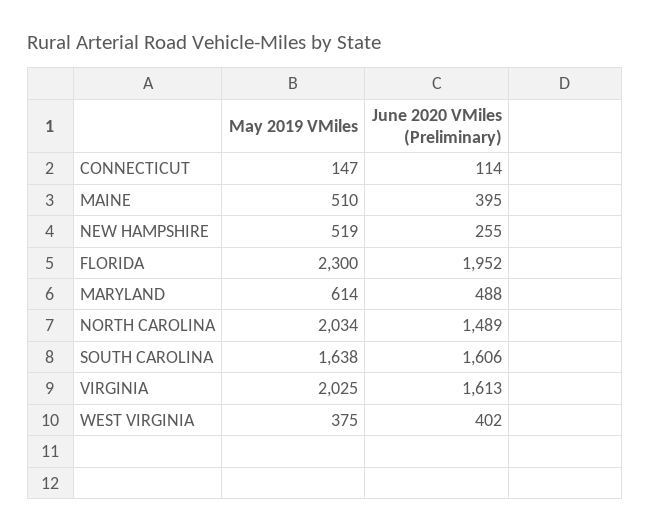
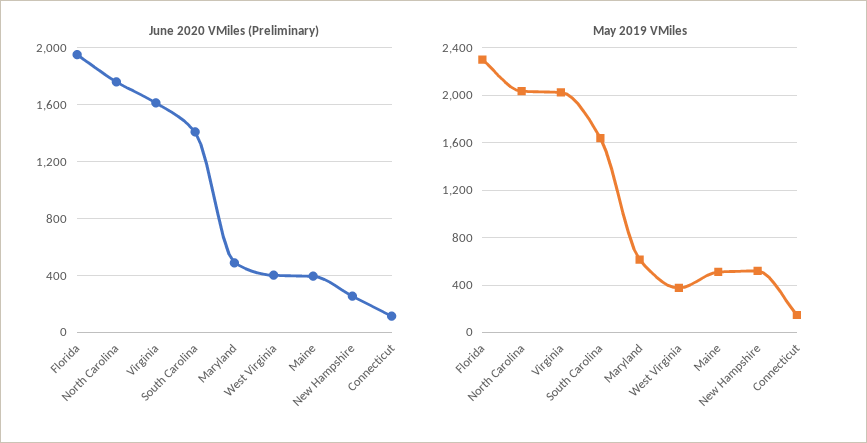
  {
    "May 2019 VMiles": {
      "CONNECTICUT": 147,
      "MAINE": 510,
      "NEW HAMPSHIRE": 519,
      "FLORIDA": 2300,
      "MARYLAND": 614,
      "NORTH CAROLINA": 2034,
      "SOUTH CAROLINA": 1638,
      "VIRGINIA": 2025,
      "WEST VIRGINIA": 375
    },
    "June 2020 VMiles (Preliminary)": {
      "CONNECTICUT": 114,
      "MAINE": 395,
      "NEW HAMPSHIRE": 255,
      "FLORIDA": 1952,
      "MARYLAND": 488,
-     "NORTH CAROLINA": 1489,
+     "NORTH CAROLINA": 1750,
-     "SOUTH CAROLINA": 1606,
+     "SOUTH CAROLINA": 1400,
      "VIRGINIA": 1613,
      "WEST VIRGINIA": 402
    }
  }

